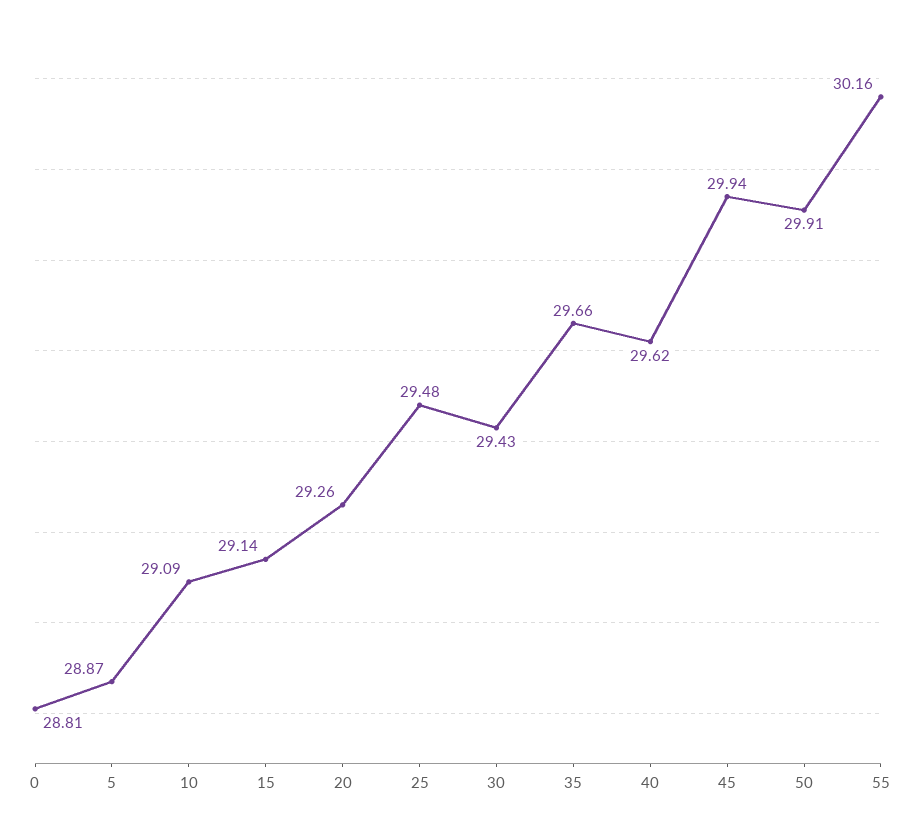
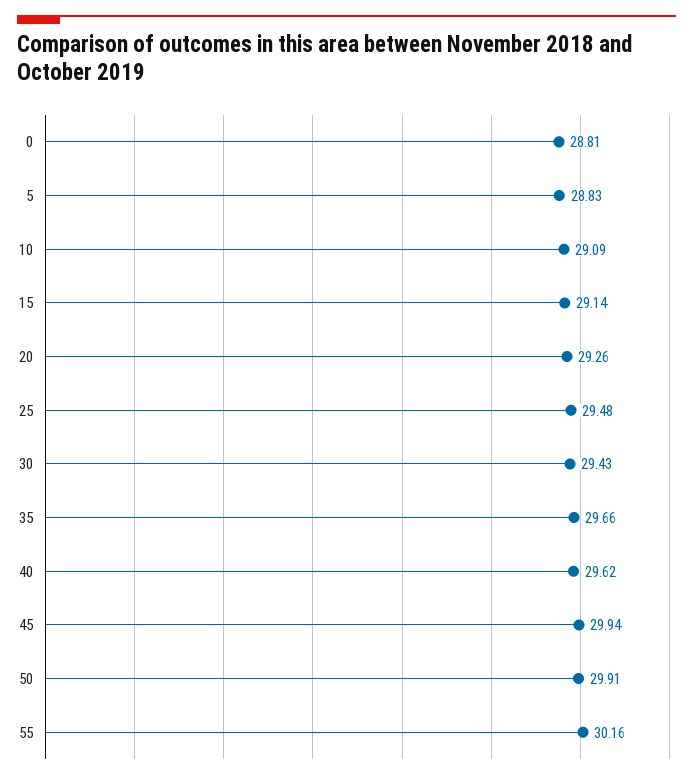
  {
    "0": 28.81,
-   "5": 28.87,
+   "5": 28.83,
    "10": 29.09,
    "15": 29.14,
    "20": 29.26,
    "25": 29.48,
    "30": 29.43,
    "35": 29.66,
    "40": 29.62,
    "45": 29.94,
    "50": 29.91,
    "55": 30.16
  }

